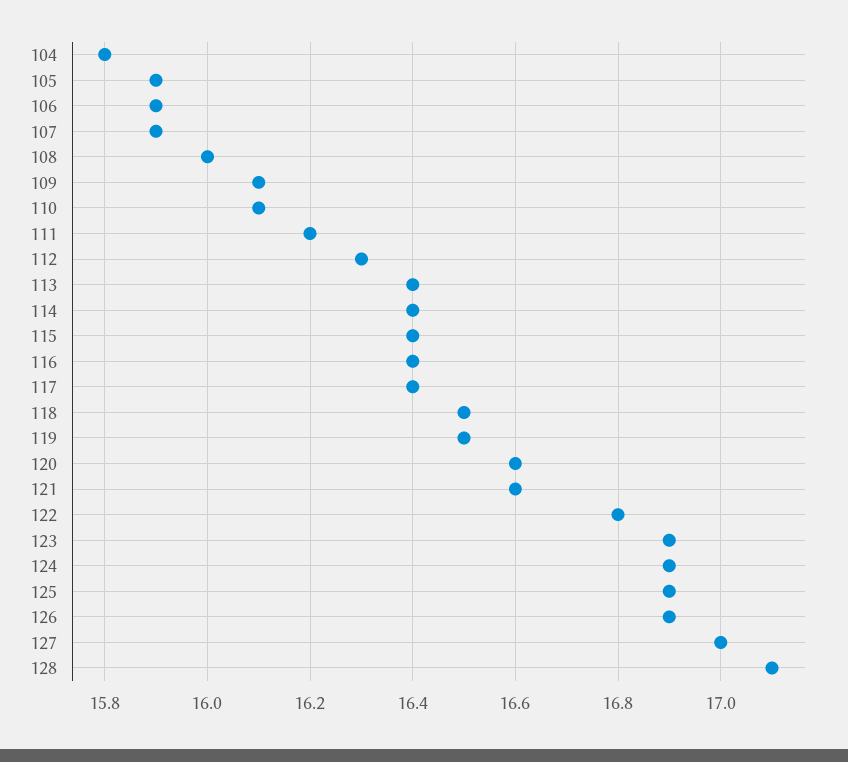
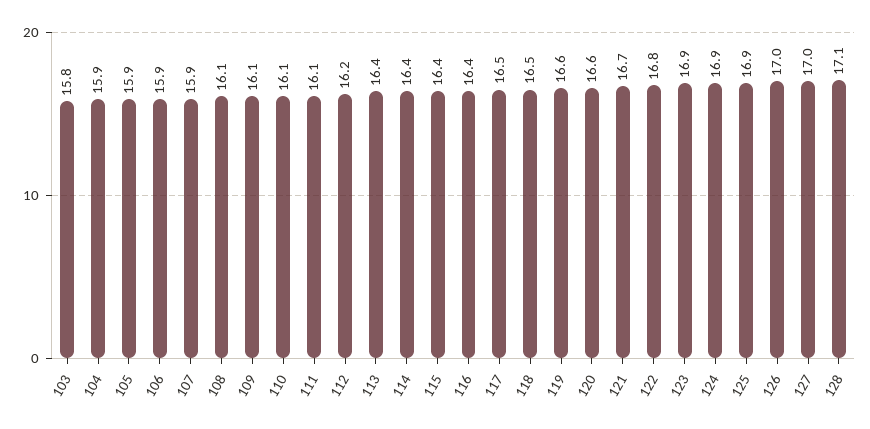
  {
-   "104": 15.8,
+   "104": 15.9,
    "105": 15.9,
    "106": 15.9,
    "107": 15.9,
-   "108": 16,
+   "108": 16.1,
    "109": 16.1,
    "110": 16.1,
-   "111": 16.2,
+   "111": 16.1,
-   "112": 16.3,
+   "112": 16.2,
    "113": 16.4,
    "114": 16.4,
    "115": 16.4,
    "116": 16.4,
-   "117": 16.4,
+   "117": 16.5,
    "118": 16.5,
-   "119": 16.5,
+   "119": 16.6,
    "120": 16.6,
-   "121": 16.6,
+   "121": 16.7,
    "122": 16.8,
    "123": 16.9,
    "124": 16.9,
    "125": 16.9,
-   "126": 16.9,
+   "126": 17,
    "127": 17,
-   "128": 17.1
+   "128": 17.1,
+   "103": 15.8
  }

